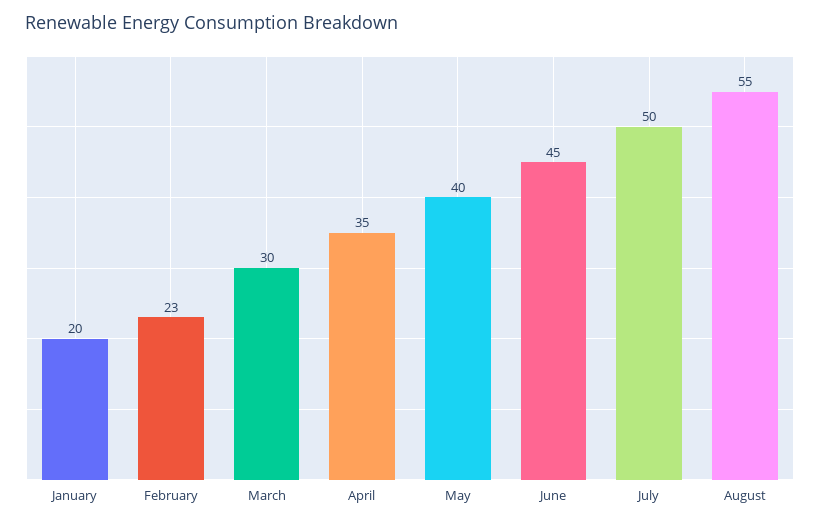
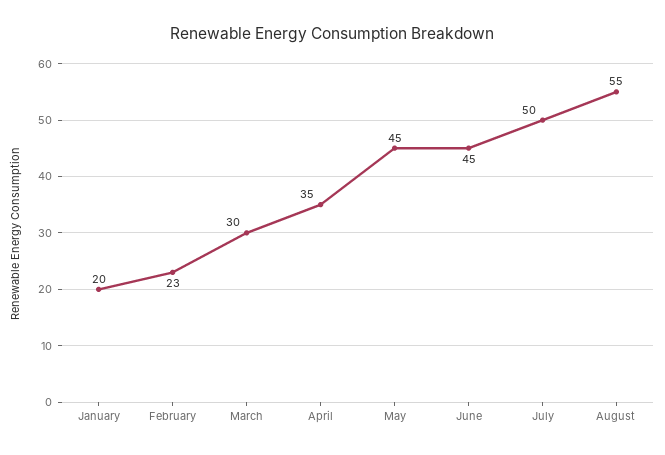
  {
    "January": 20,
    "February": 23,
    "March": 30,
    "April": 35,
-   "May": 40,
+   "May": 45,
    "June": 45,
    "July": 50,
    "August": 55
  }

